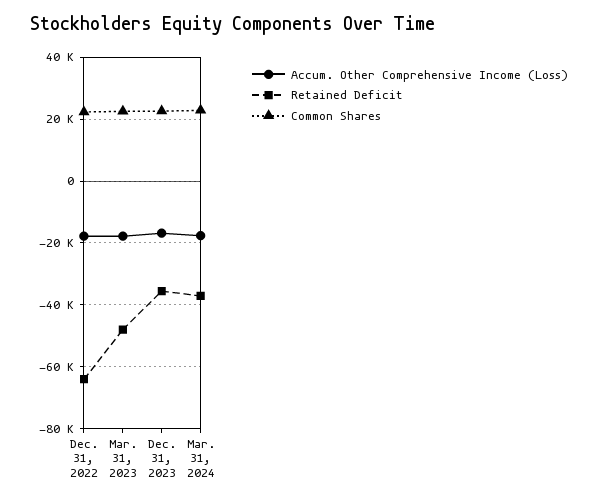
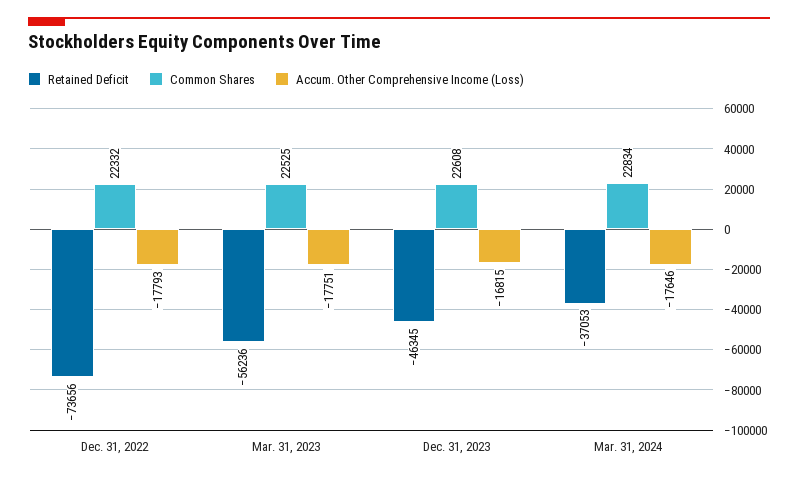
  {
    "Accum. Other Comprehensive Income (Loss)": {
      "Dec. 31, 2022": -17793,
      "Mar. 31, 2023": -17751,
      "Dec. 31, 2023": -16815,
      "Mar. 31, 2024": -17646
    },
    "Retained Deficit": {
-     "Dec. 31, 2022": -64000,
+     "Dec. 31, 2022": -73656,
-     "Mar. 31, 2023": -48000,
+     "Mar. 31, 2023": -56236,
-     "Dec. 31, 2023": -36000,
+     "Dec. 31, 2023": -46345,
      "Mar. 31, 2024": -37053
    },
    "Common Shares": {
      "Dec. 31, 2022": 22332,
      "Mar. 31, 2023": 22525,
      "Dec. 31, 2023": 22608,
      "Mar. 31, 2024": 22834
    }
  }

